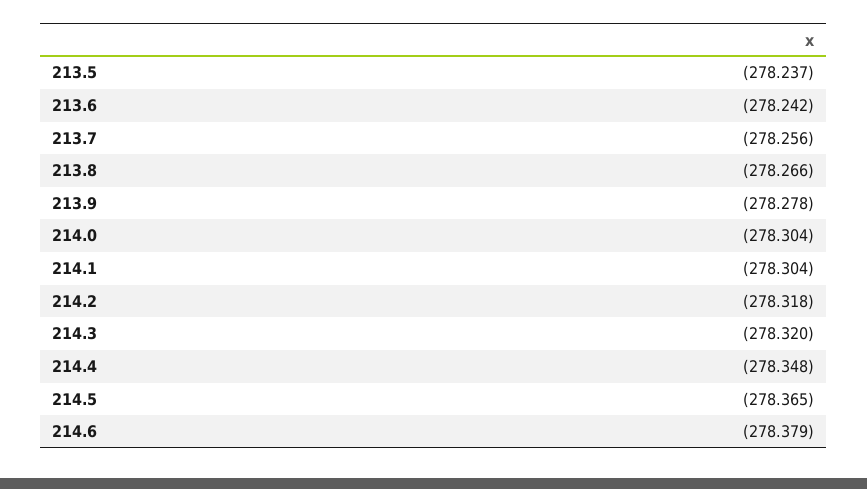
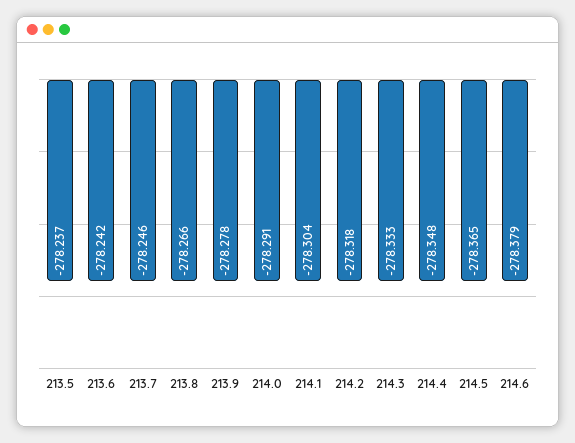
  {
    "213.5": -278.237,
    "213.6": -278.242,
-   "213.7": -278.256,
+   "213.7": -278.246,
    "213.8": -278.266,
    "213.9": -278.278,
-   "214.0": -278.304,
+   "214.0": -278.291,
    "214.1": -278.304,
    "214.2": -278.318,
-   "214.3": -278.32,
+   "214.3": -278.333,
    "214.4": -278.348,
    "214.5": -278.365,
    "214.6": -278.379
  }

